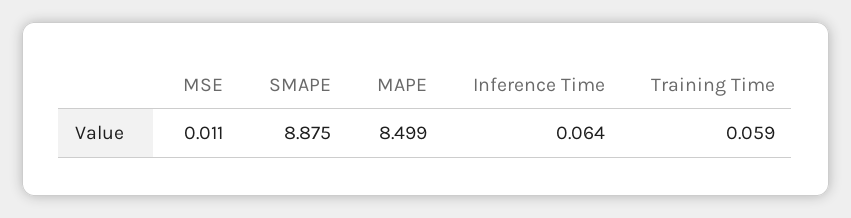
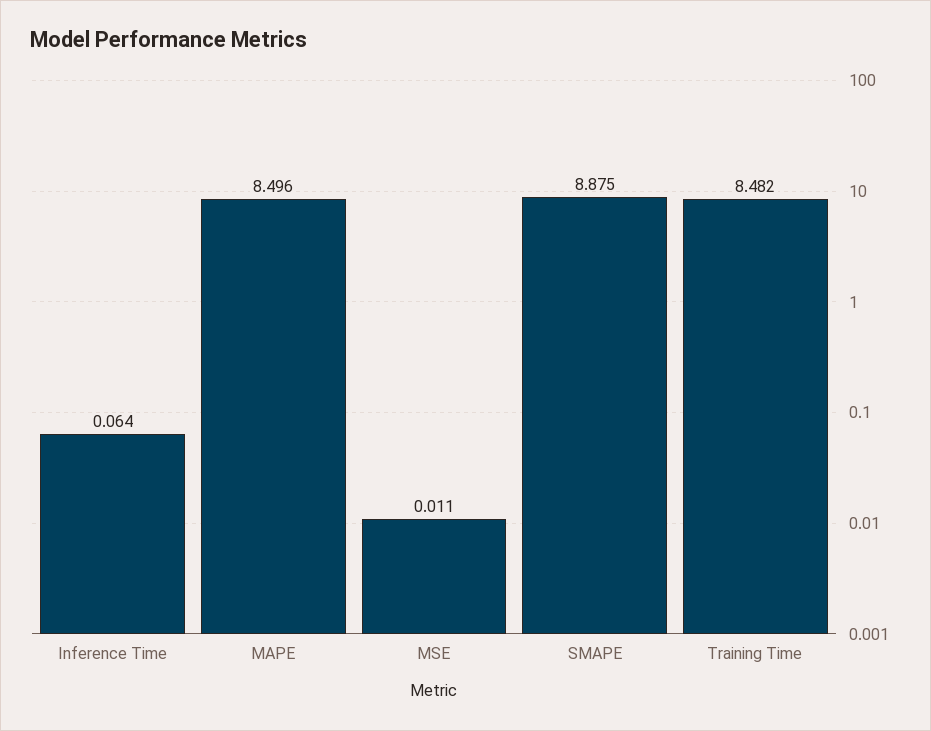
  {
    "MSE": 0.011,
    "SMAPE": 8.875,
-   "MAPE": 8.499,
+   "MAPE": 8.496,
    "Inference Time": 0.064,
-   "Training Time": 0.059
+   "Training Time": 8.482
  }

